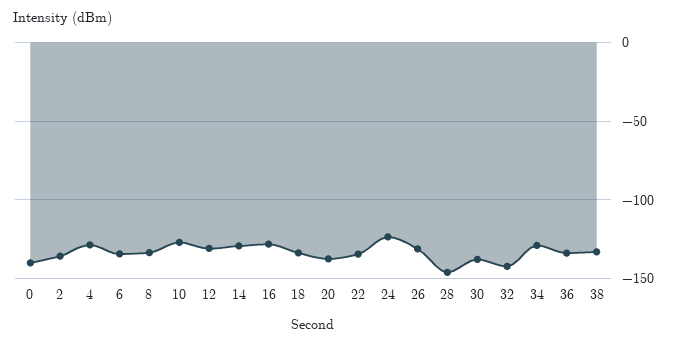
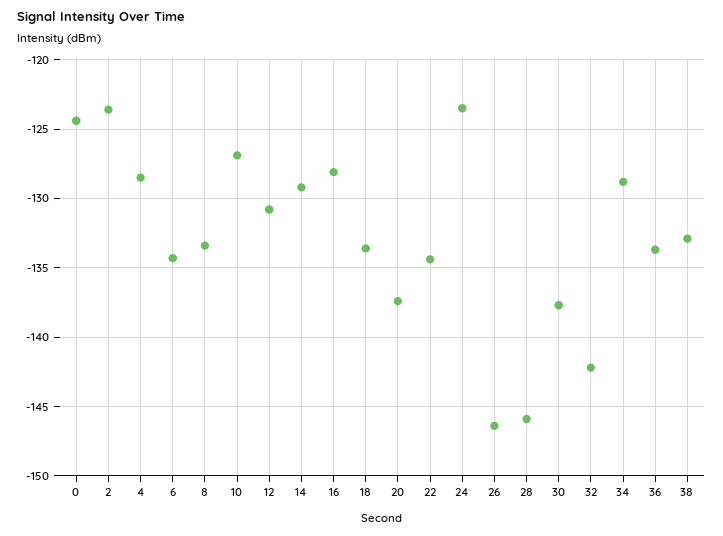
  {
-   "0": -140,
+   "0": -124.5,
-   "2": -135,
+   "2": -123.5,
    "4": -128.5,
    "6": -134.5,
    "8": -133.5,
    "10": -127,
    "12": -131,
    "14": -129,
    "16": -128,
    "18": -133.5,
    "20": -137.5,
    "22": -134.5,
    "24": -123.5,
-   "26": -130,
+   "26": -146.5,
    "28": -146,
    "30": -137.5,
    "32": -142,
    "34": -129,
    "36": -133.5,
    "38": -133
  }

